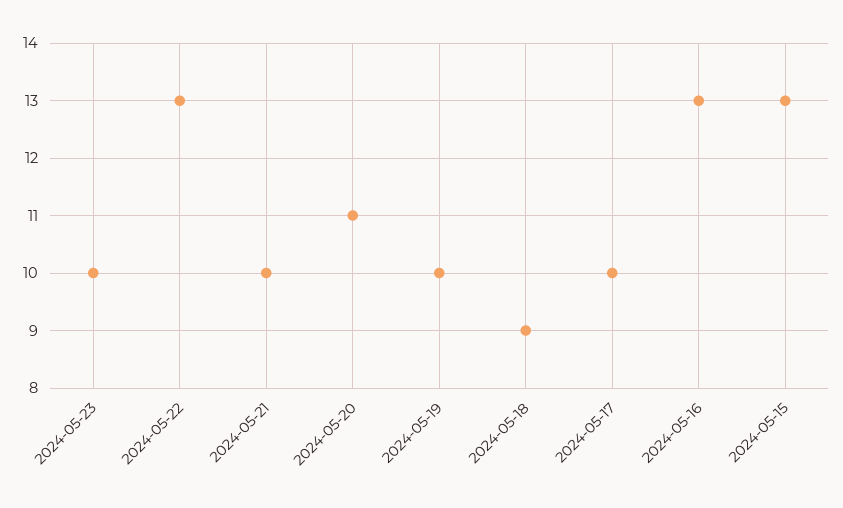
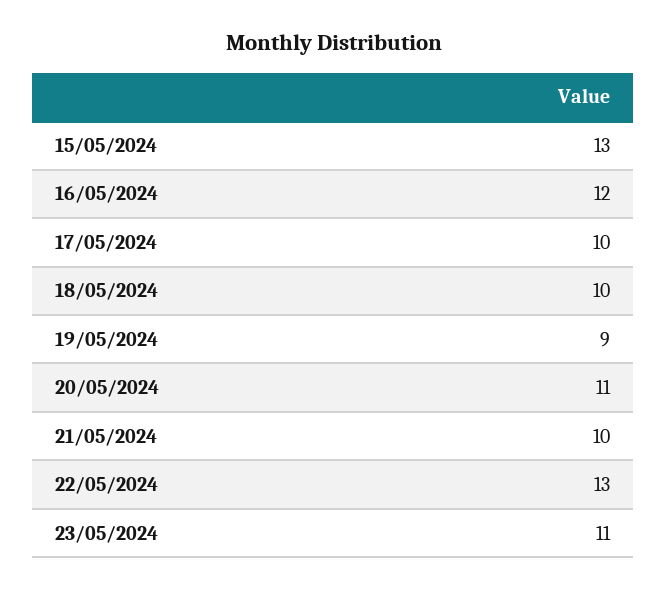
  {
-   "2024-05-23": 10,
+   "2024-05-23": 11,
    "2024-05-22": 13,
    "2024-05-21": 10,
    "2024-05-20": 11,
-   "2024-05-19": 10,
+   "2024-05-19": 9,
-   "2024-05-18": 9,
+   "2024-05-18": 10,
    "2024-05-17": 10,
-   "2024-05-16": 13,
+   "2024-05-16": 12,
    "2024-05-15": 13
  }

